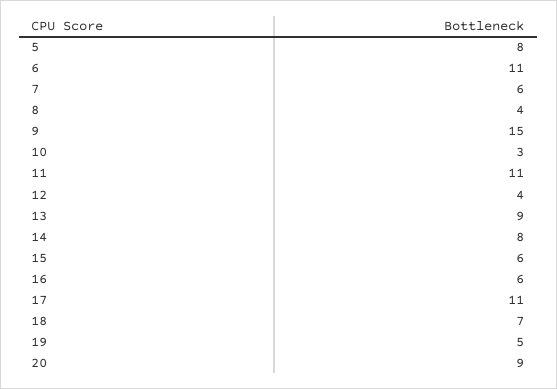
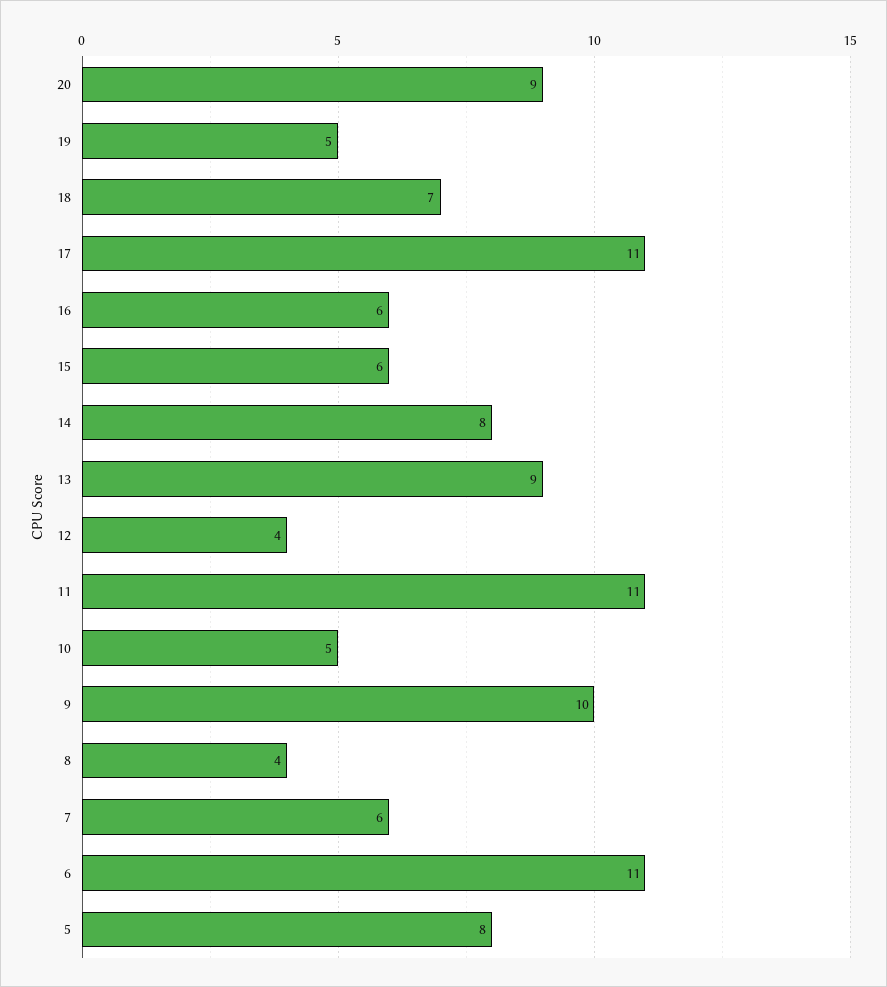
  {
    "5": 8,
    "6": 11,
    "7": 6,
    "8": 4,
-   "9": 15,
+   "9": 10,
-   "10": 3,
+   "10": 5,
    "11": 11,
    "12": 4,
    "13": 9,
    "14": 8,
    "15": 6,
    "16": 6,
    "17": 11,
    "18": 7,
    "19": 5,
    "20": 9
  }

